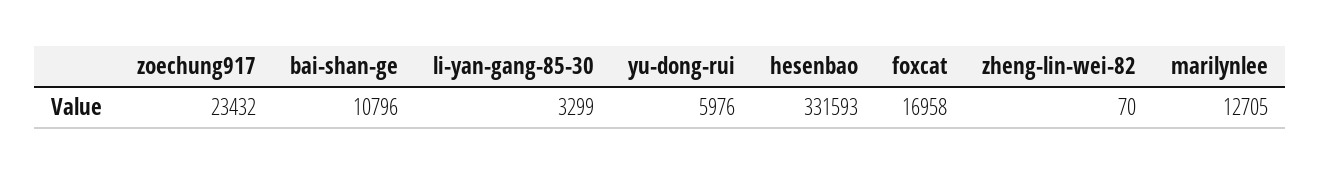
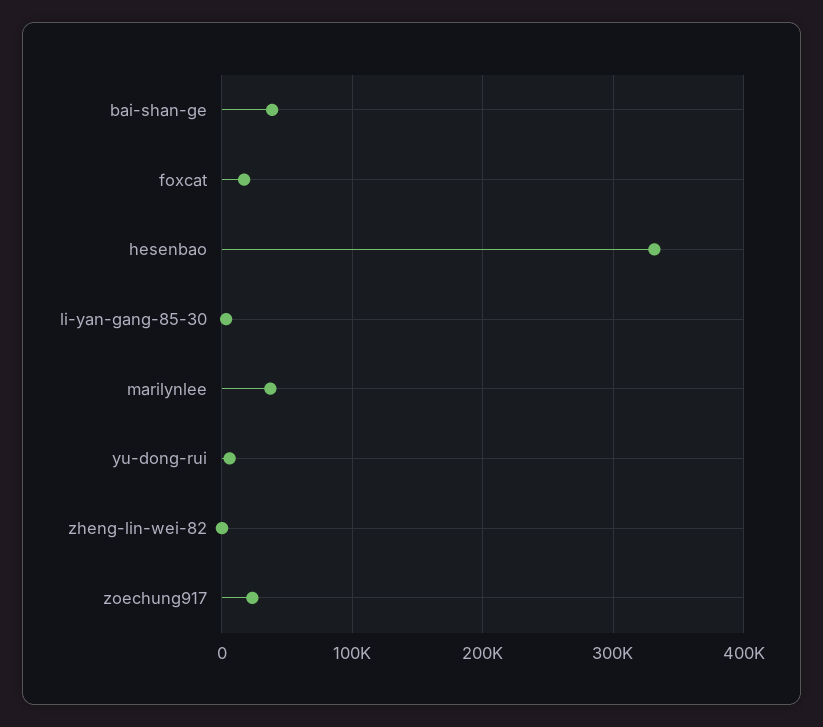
  {
    "zoechung917": 23432,
-   "bai-shan-ge": 10796,
+   "bai-shan-ge": 40000,
    "li-yan-gang-85-30": 3299,
    "yu-dong-rui": 5976,
    "hesenbao": 331593,
    "foxcat": 16958,
    "zheng-lin-wei-82": 70,
-   "marilynlee": 12705
+   "marilynlee": 40000
  }

